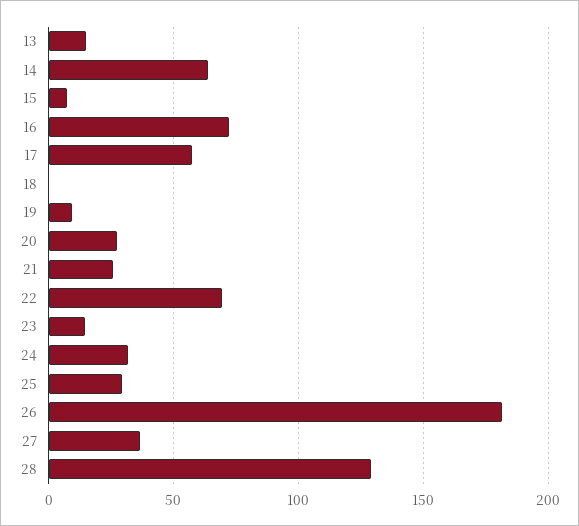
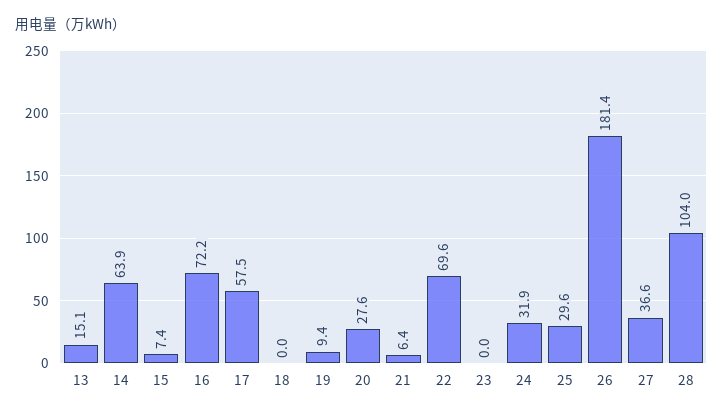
  {
    "13": 15.1,
    "14": 63.9,
    "15": 7.4,
    "16": 72.2,
    "17": 57.5,
    "18": 0,
    "19": 9.4,
    "20": 27.6,
-   "21": 25,
+   "21": 6.4,
    "22": 69.6,
-   "23": 15,
+   "23": 0,
    "24": 31.9,
    "25": 29.6,
    "26": 181.4,
    "27": 36.6,
-   "28": 130
+   "28": 104
  }

